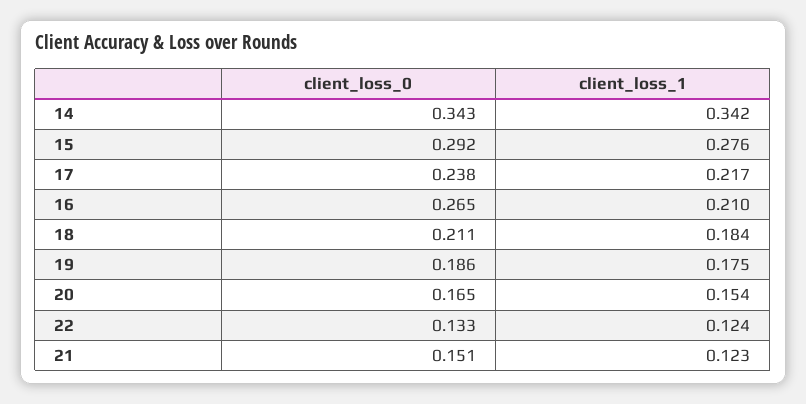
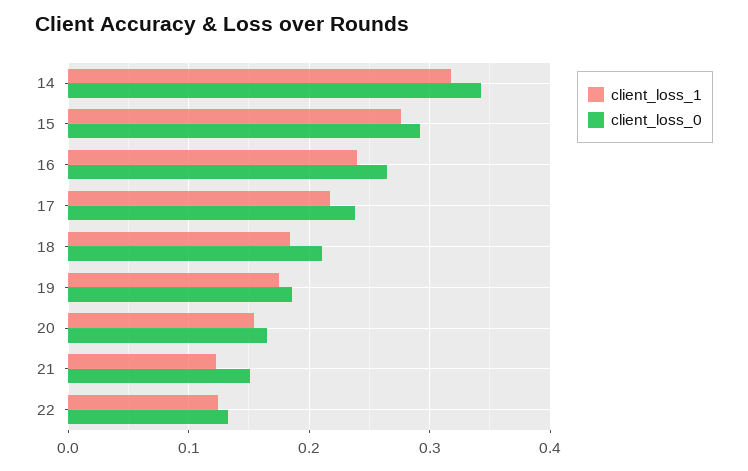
  {
    "client_loss_0": {
      "14": 0.343,
      "15": 0.292,
      "17": 0.238,
      "16": 0.265,
      "18": 0.211,
      "19": 0.186,
      "20": 0.165,
      "22": 0.133,
      "21": 0.151
    },
    "client_loss_1": {
-     "14": 0.342,
+     "14": 0.32,
      "15": 0.276,
      "17": 0.217,
-     "16": 0.21,
+     "16": 0.24,
      "18": 0.184,
      "19": 0.175,
      "20": 0.154,
      "22": 0.124,
      "21": 0.123
    }
  }

